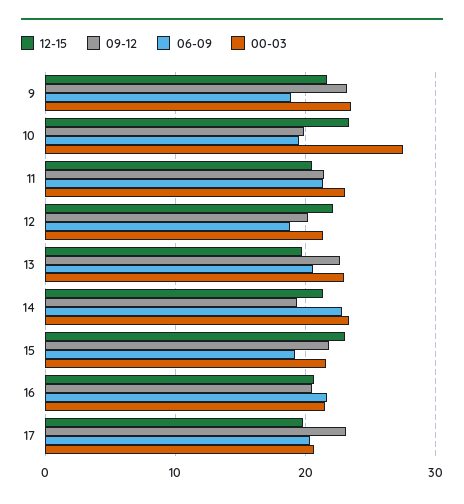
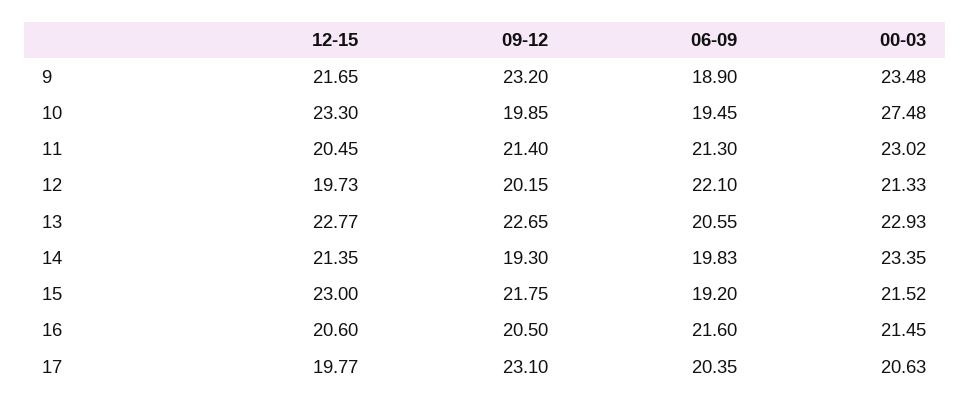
  {
    "12-15": {
      "9": 21.65,
      "10": 23.3,
      "11": 20.45,
-     "12": 22,
+     "12": 19.73,
-     "13": 20,
+     "13": 22.77,
      "14": 21.35,
      "15": 23,
      "16": 20.6,
      "17": 19.77
    },
    "09-12": {
      "9": 23.2,
      "10": 19.85,
      "11": 21.4,
      "12": 20.15,
      "13": 22.65,
      "14": 19.3,
      "15": 21.75,
      "16": 20.5,
      "17": 23.1
    },
    "06-09": {
      "9": 18.9,
      "10": 19.45,
      "11": 21.3,
-     "12": 19,
+     "12": 22.1,
      "13": 20.55,
-     "14": 23,
+     "14": 19.83,
      "15": 19.2,
      "16": 21.6,
      "17": 20.35
    },
    "00-03": {
      "9": 23.48,
      "10": 27.48,
      "11": 23.02,
      "12": 21.33,
      "13": 22.93,
      "14": 23.35,
      "15": 21.52,
      "16": 21.45,
      "17": 20.63
    }
  }

